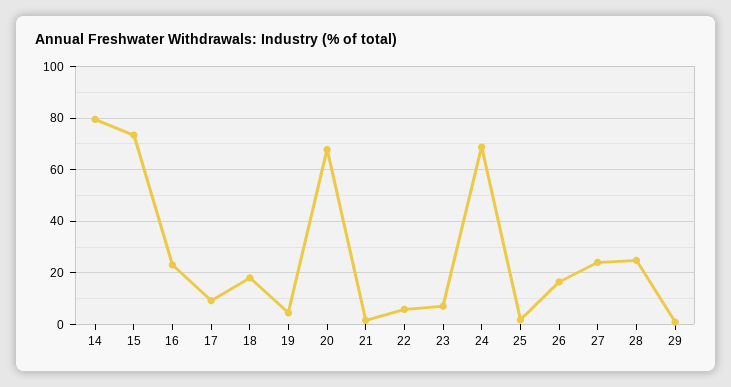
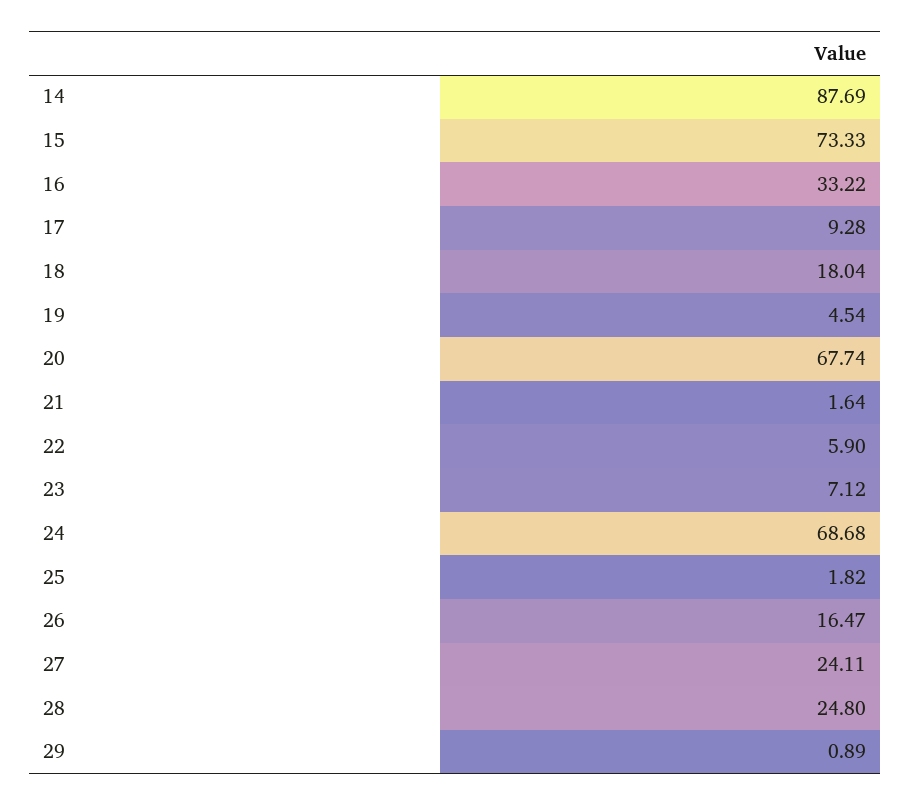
  {
-   "14": 80,
+   "14": 87.69,
    "15": 73.33,
-   "16": 22.5,
+   "16": 33.22,
    "17": 9.28,
    "18": 18.04,
    "19": 4.54,
    "20": 67.74,
    "21": 1.64,
    "22": 5.9,
    "23": 7.12,
    "24": 68.68,
    "25": 1.82,
    "26": 16.47,
    "27": 24.11,
    "28": 24.8,
    "29": 0.89
  }

